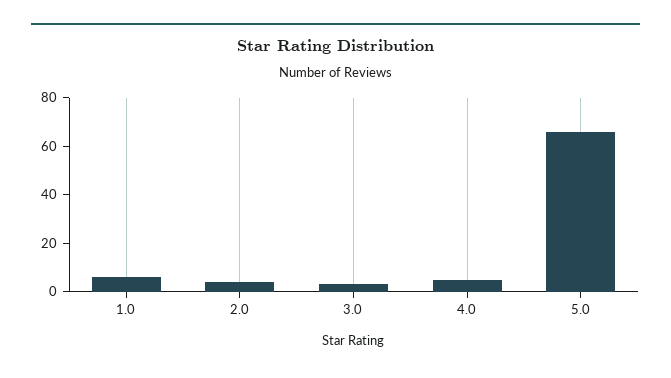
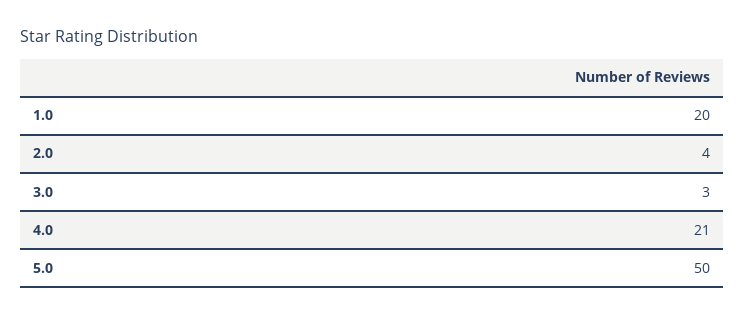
  {
-   "1.0": 5,
+   "1.0": 20,
    "2.0": 4,
    "3.0": 3,
-   "4.0": 5,
+   "4.0": 21,
-   "5.0": 65
+   "5.0": 50
  }

